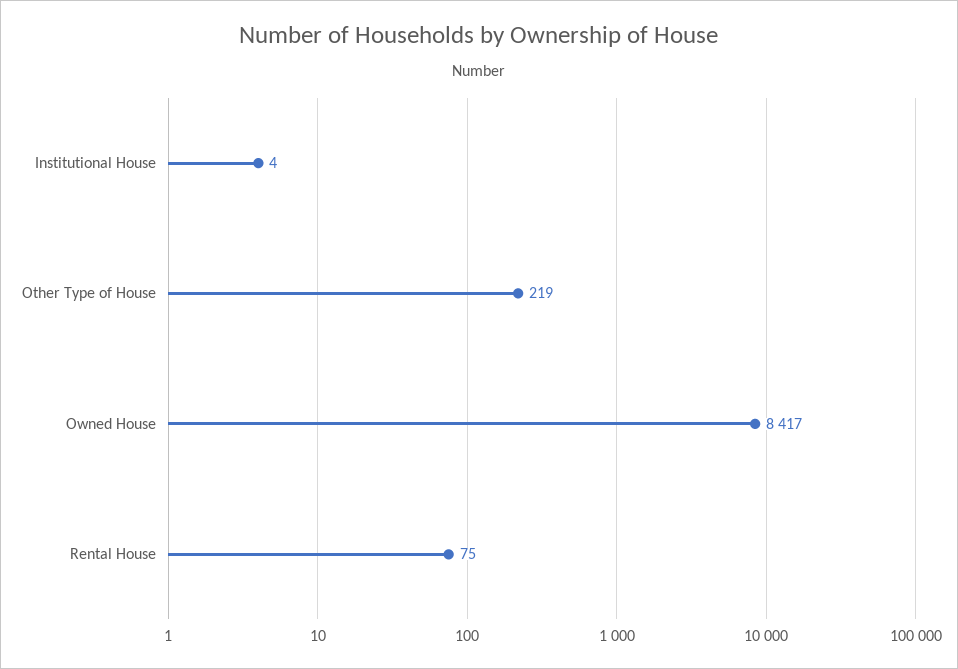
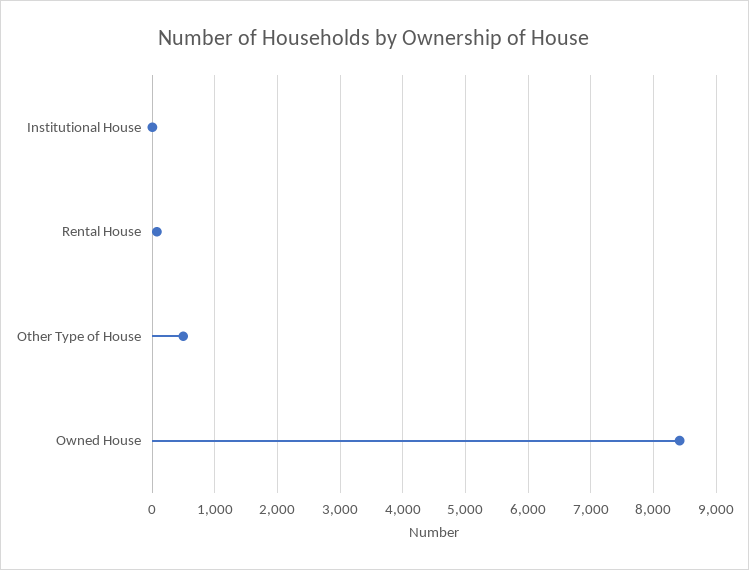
  {
    "Institutional House": 4,
-   "Other Type of House": 219,
+   "Other Type of House": 500,
    "Owned House": 8417,
    "Rental House": 75
  }

